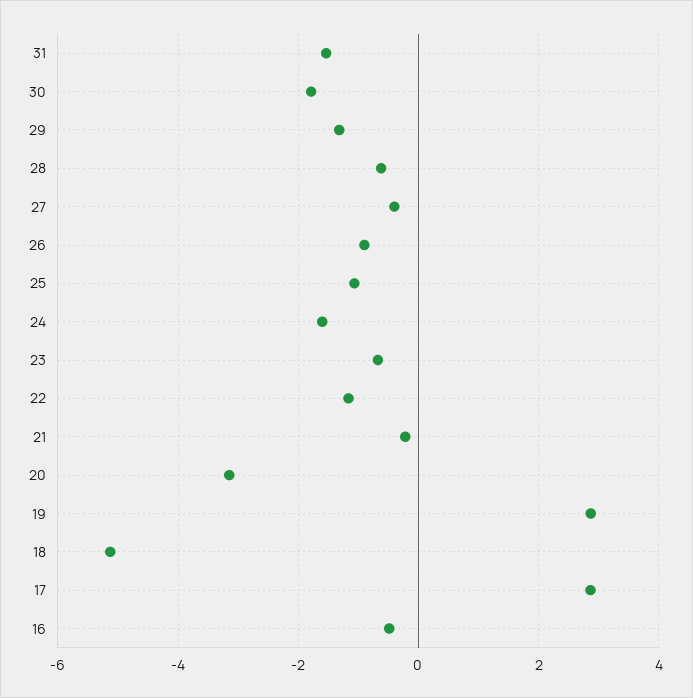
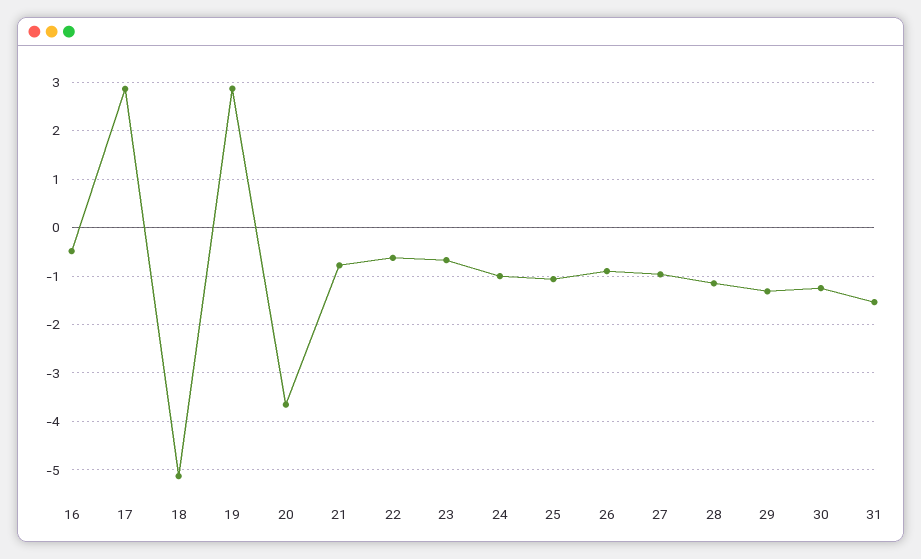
  {
    "31": -1.6,
-   "30": -1.8,
+   "30": -1.2,
    "29": -1.4,
-   "28": -0.6,
+   "28": -1.2,
-   "27": -0.4,
+   "27": -1,
    "26": -1,
    "25": -1,
-   "24": -1.6,
+   "24": -1,
    "23": -0.6,
-   "22": -1.2,
+   "22": -0.6,
-   "21": -0.2,
+   "21": -0.8,
-   "20": -3.2,
+   "20": -3.6,
    "19": 2.8,
    "18": -5.2,
    "17": 2.8,
    "16": -0.4
  }

